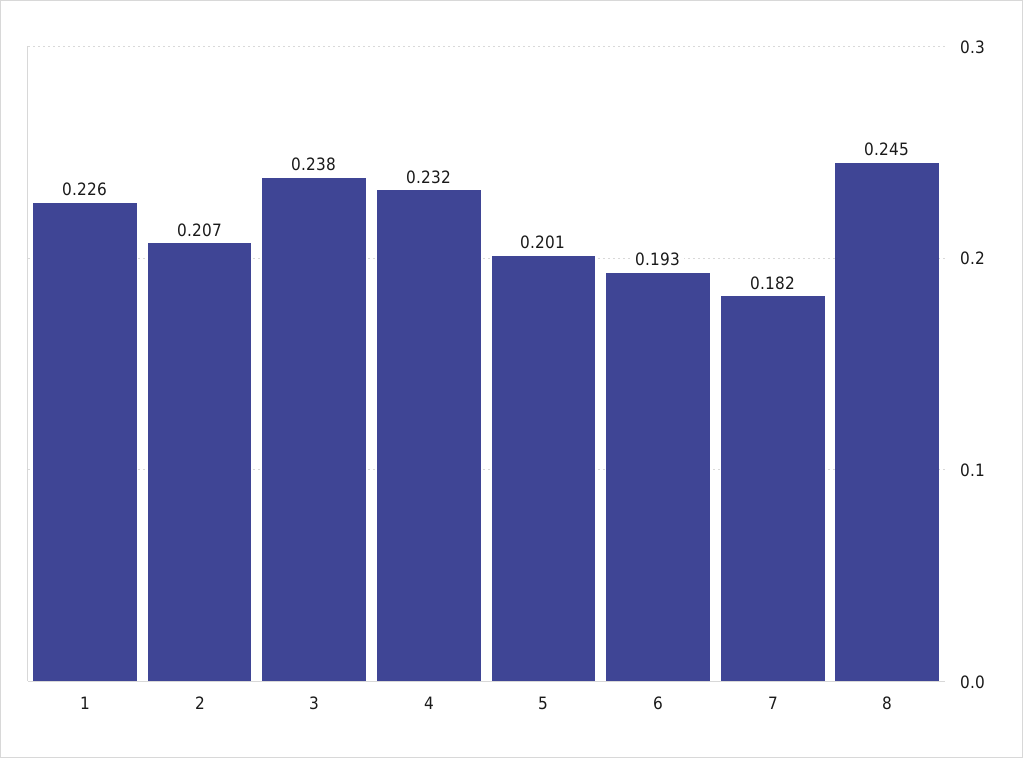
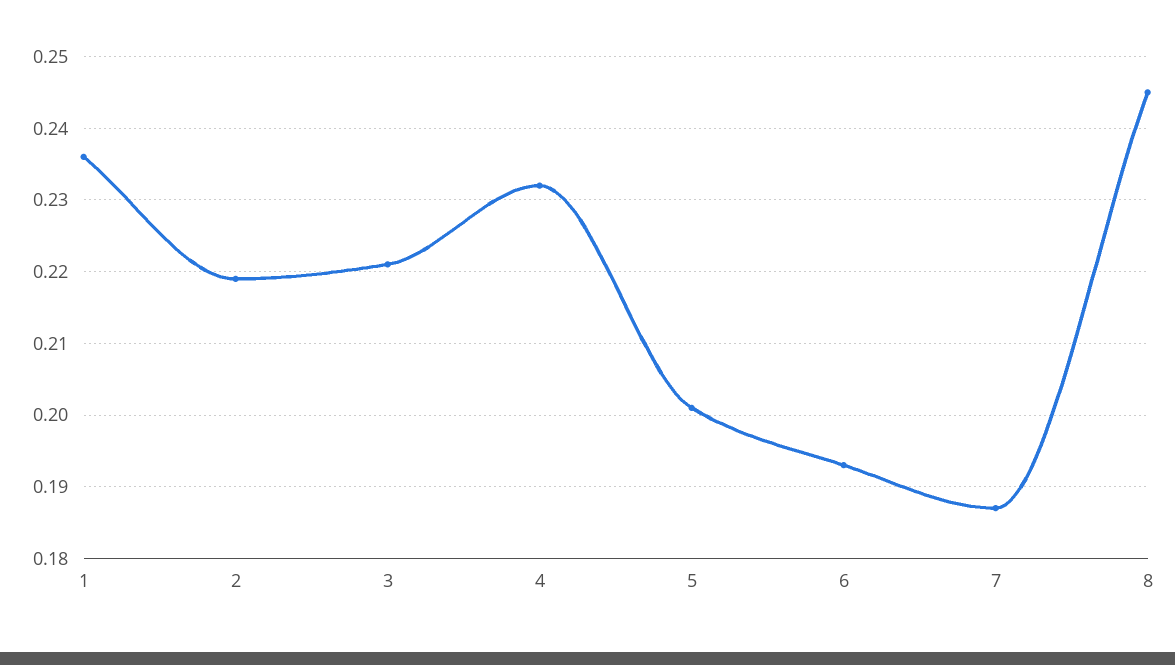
  {
-   "1": 0.226,
+   "1": 0.236,
-   "2": 0.207,
+   "2": 0.219,
-   "3": 0.238,
+   "3": 0.221,
    "4": 0.232,
    "5": 0.201,
    "6": 0.193,
-   "7": 0.182,
+   "7": 0.187,
    "8": 0.245
  }

